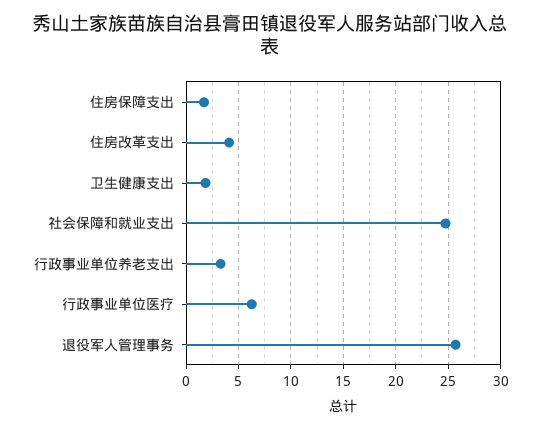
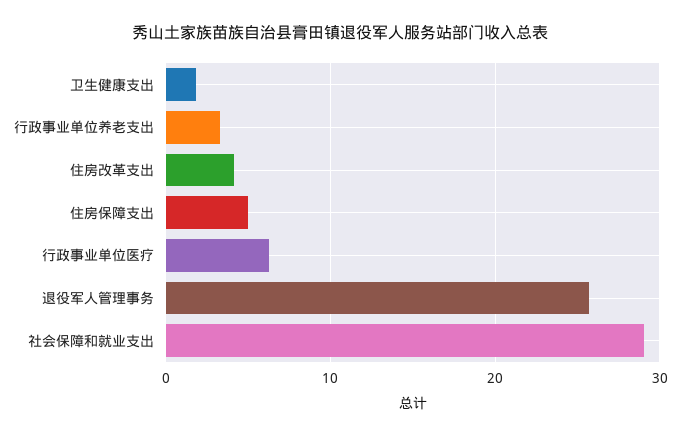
  {
-   "住房保障支出": 2,
+   "住房保障支出": 5,
    "住房改革支出": 4,
    "卫生健康支出": 2,
-   "社会保障和就业支出": 25,
+   "社会保障和就业支出": 29,
    "行政事业单位养老支出": 3,
    "行政事业单位医疗": 6,
    "退役军人管理事务": 26
  }

